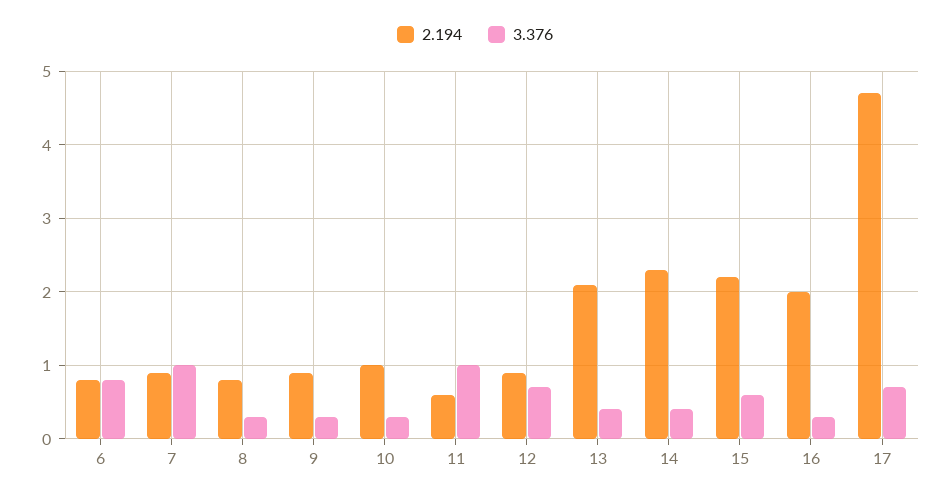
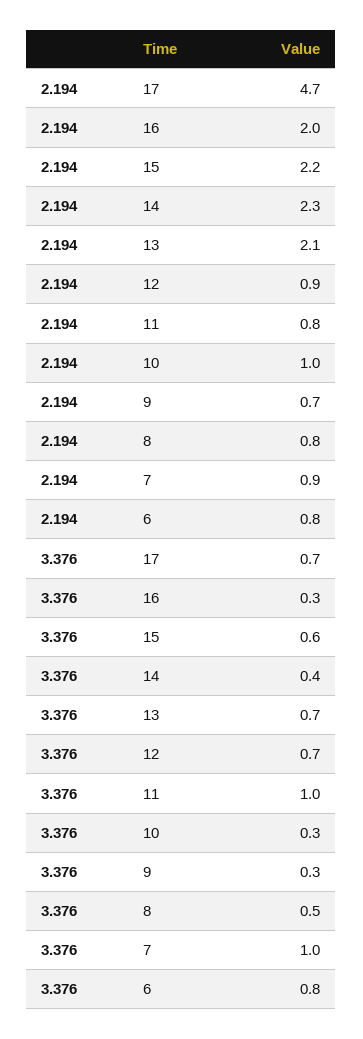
  {
    "2.194": {
      "6": 0.8,
      "7": 0.9,
      "8": 0.8,
-     "9": 0.9,
+     "9": 0.7,
      "10": 1,
-     "11": 0.6,
+     "11": 0.8,
      "12": 0.9,
      "13": 2.1,
      "14": 2.3,
      "15": 2.2,
      "16": 2,
      "17": 4.7
    },
    "3.376": {
      "6": 0.8,
      "7": 1,
-     "8": 0.3,
+     "8": 0.5,
      "9": 0.3,
      "10": 0.3,
      "11": 1,
      "12": 0.7,
-     "13": 0.4,
+     "13": 0.7,
      "14": 0.4,
      "15": 0.6,
      "16": 0.3,
      "17": 0.7
    }
  }

